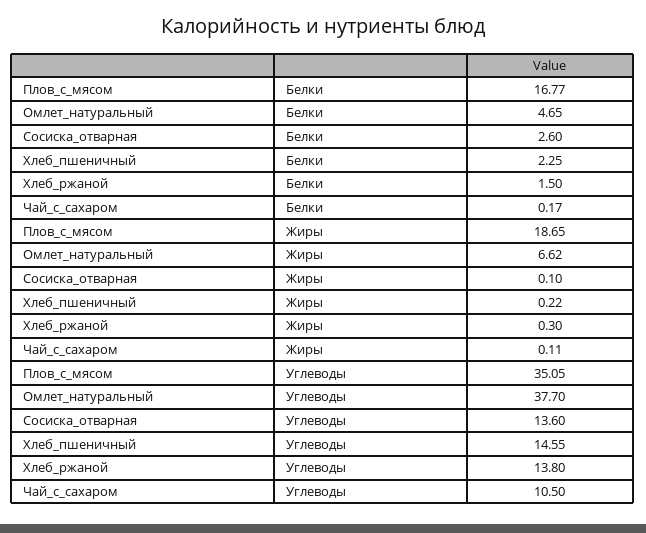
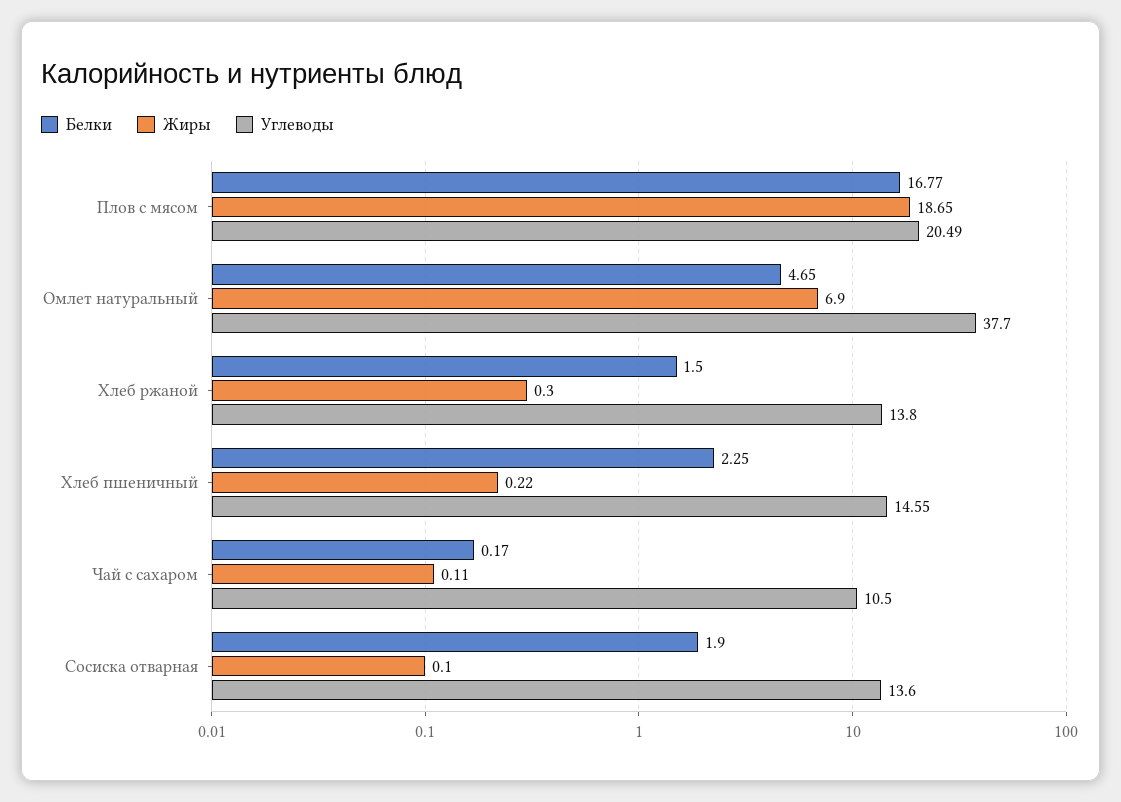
  {
    "Белки": {
      "Плов_с_мясом": 16.77,
      "Омлет_натуральный": 4.65,
-     "Сосиска_отварная": 2.6,
+     "Сосиска_отварная": 1.9,
      "Хлеб_пшеничный": 2.25,
      "Хлеб_ржаной": 1.5,
      "Чай_с_сахаром": 0.17
    },
    "Жиры": {
      "Плов_с_мясом": 18.65,
-     "Омлет_натуральный": 6.62,
+     "Омлет_натуральный": 6.9,
      "Сосиска_отварная": 0.1,
      "Хлеб_пшеничный": 0.22,
      "Хлеб_ржаной": 0.3,
      "Чай_с_сахаром": 0.11
    },
    "Углеводы": {
-     "Плов_с_мясом": 35.05,
+     "Плов_с_мясом": 20.49,
      "Омлет_натуральный": 37.7,
      "Сосиска_отварная": 13.6,
      "Хлеб_пшеничный": 14.55,
      "Хлеб_ржаной": 13.8,
      "Чай_с_сахаром": 10.5
    }
  }

